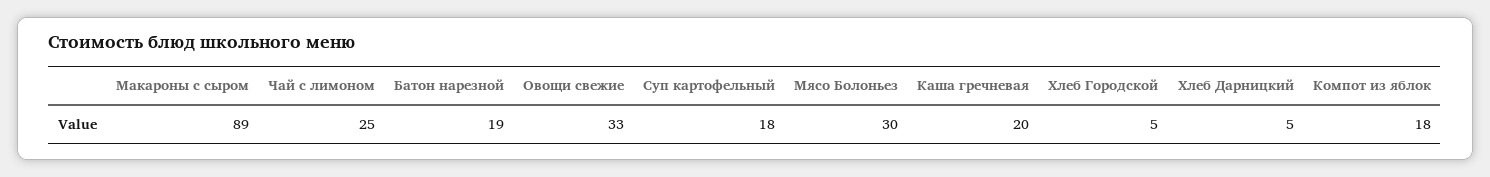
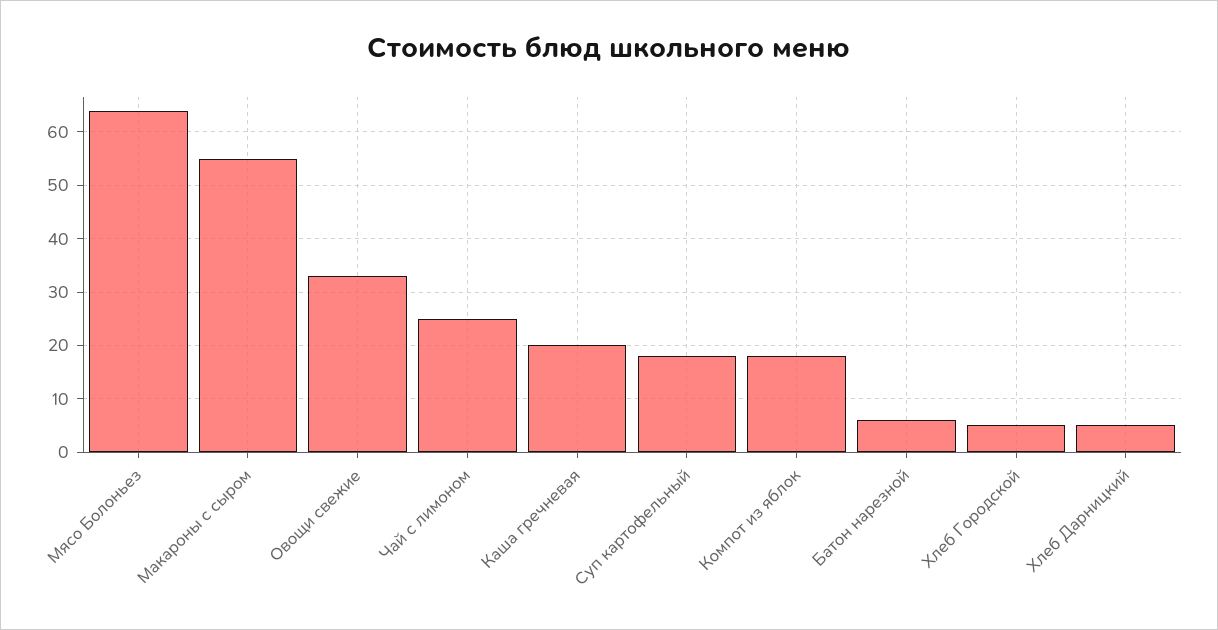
  {
-   "Макароны с сыром": 89,
+   "Макароны с сыром": 55,
    "Чай с лимоном": 25,
-   "Батон нарезной": 19,
+   "Батон нарезной": 5,
    "Овощи свежие": 33,
    "Суп картофельный": 18,
-   "Мясо Болоньез": 30,
+   "Мясо Болоньез": 65,
    "Каша гречневая": 20,
    "Хлеб Городской": 5,
    "Хлеб Дарницкий": 5,
    "Компот из яблок": 18
  }

